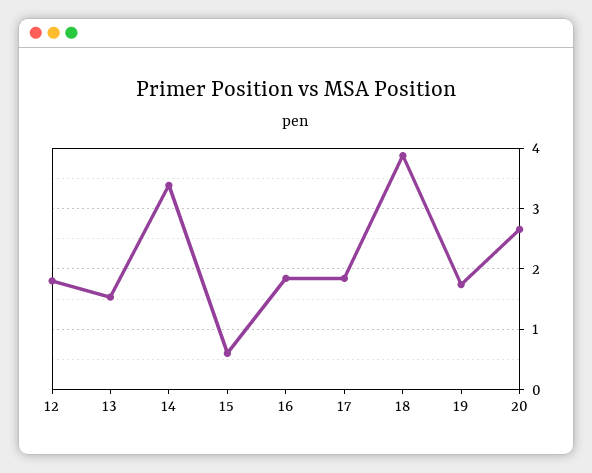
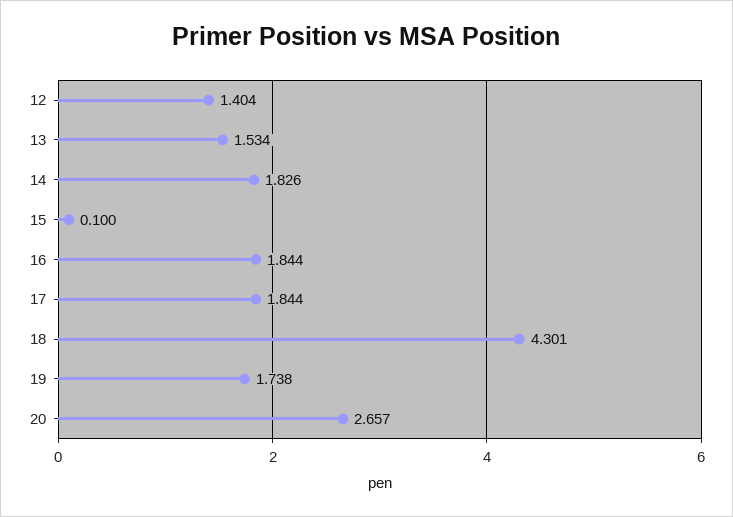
  {
-   "12": 1.8,
+   "12": 1.404,
    "13": 1.534,
-   "14": 3.4,
+   "14": 1.826,
-   "15": 0.6,
+   "15": 0.1,
    "16": 1.844,
    "17": 1.844,
-   "18": 3.9,
+   "18": 4.301,
    "19": 1.738,
    "20": 2.657
  }

